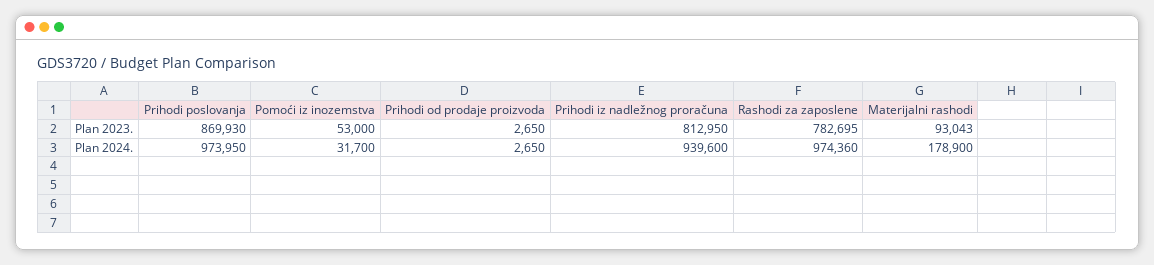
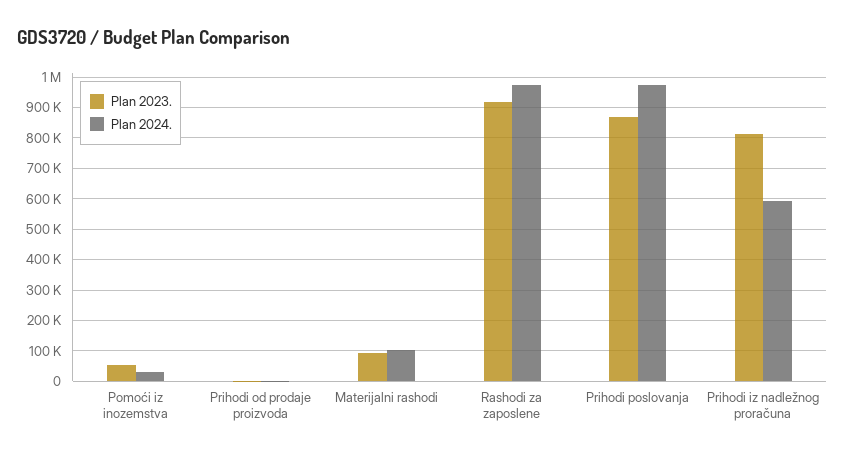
  {
    "Plan 2023.": {
      "Prihodi poslovanja": 869930,
      "Pomoći iz inozemstva": 53000,
      "Prihodi od prodaje proizvoda": 2650,
      "Prihodi iz nadležnog proračuna": 812950,
-     "Rashodi za zaposlene": 782695,
+     "Rashodi za zaposlene": 920000,
      "Materijalni rashodi": 93043
    },
    "Plan 2024.": {
      "Prihodi poslovanja": 973950,
      "Pomoći iz inozemstva": 31700,
      "Prihodi od prodaje proizvoda": 2650,
-     "Prihodi iz nadležnog proračuna": 939600,
+     "Prihodi iz nadležnog proračuna": 600000,
      "Rashodi za zaposlene": 974360,
-     "Materijalni rashodi": 178900
+     "Materijalni rashodi": 100000
    }
  }

